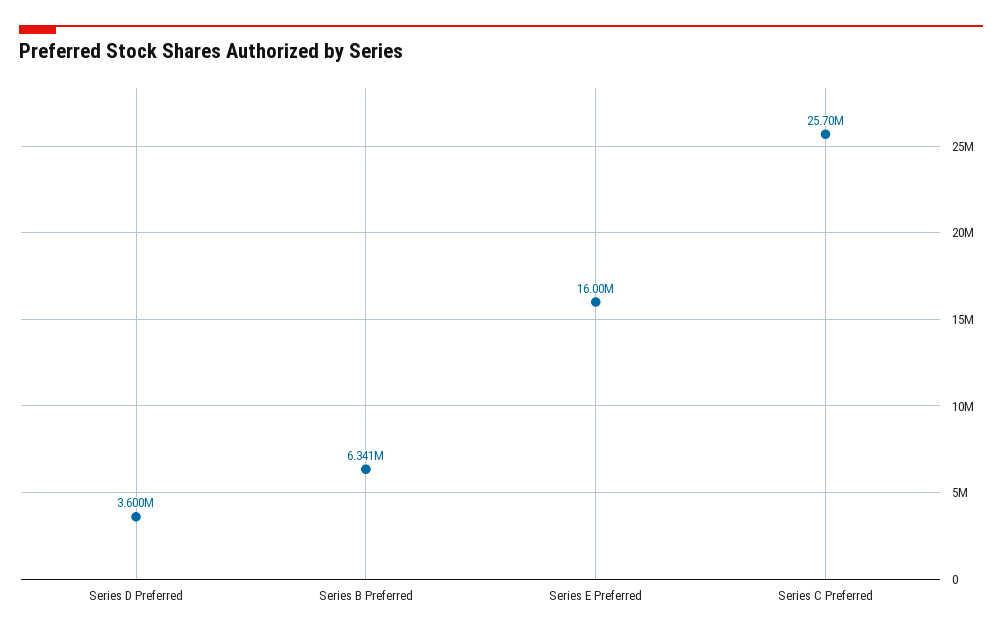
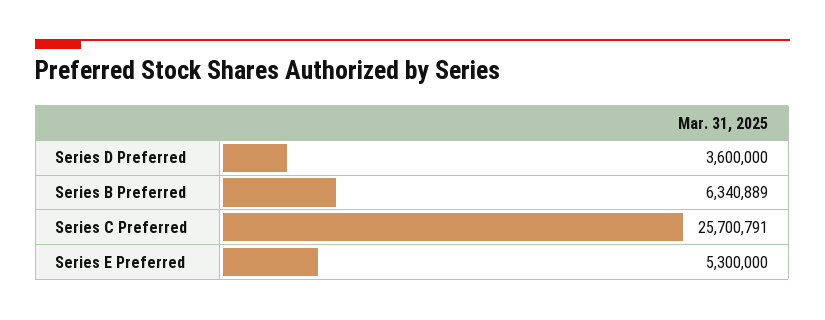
  {
    "Series D Preferred": 3600000,
    "Series B Preferred": 6340889,
-   "Series E Preferred": 16000000,
+   "Series E Preferred": 5300000,
    "Series C Preferred": 25700791
  }

